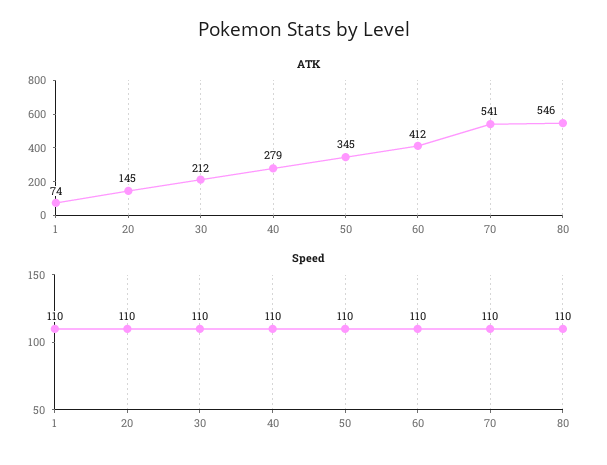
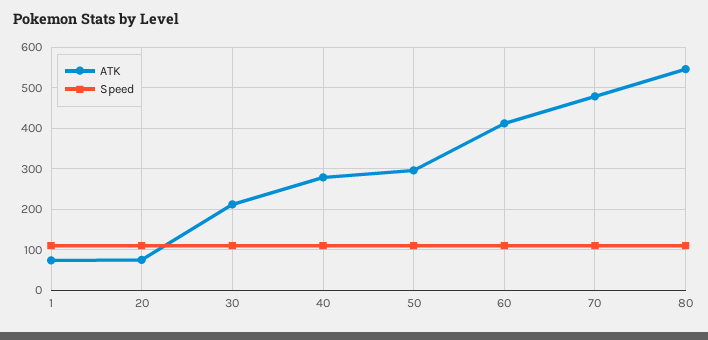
  {
    "ATK": {
      "1": 74,
-     "20": 145,
+     "20": 80,
      "30": 212,
      "40": 279,
-     "50": 345,
+     "50": 300,
      "60": 412,
-     "70": 541,
+     "70": 480,
      "80": 546
    },
    "Speed": {
      "1": 110,
      "20": 110,
      "30": 110,
      "40": 110,
      "50": 110,
      "60": 110,
      "70": 110,
      "80": 110
    }
  }

